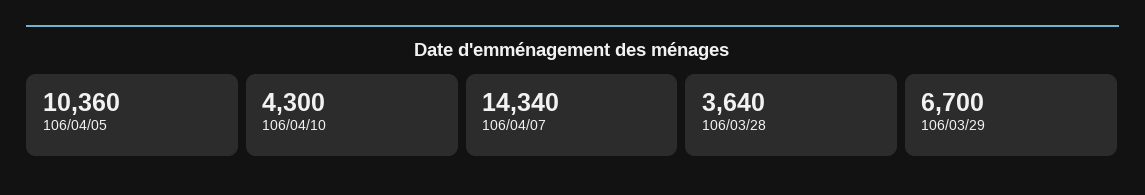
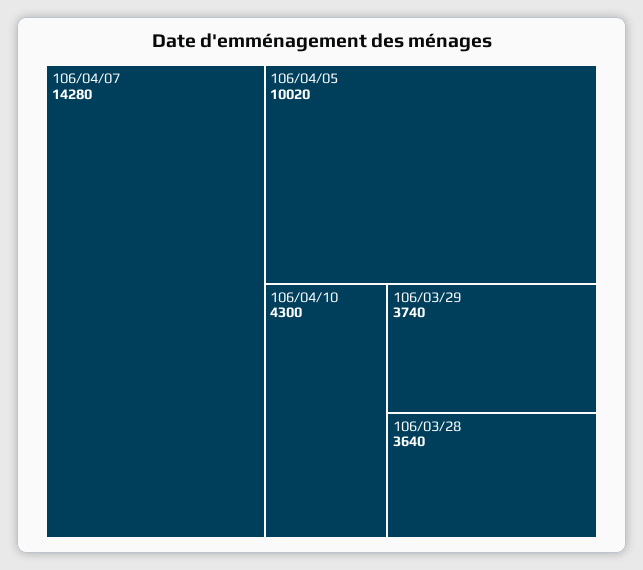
  {
-   "106/04/05": 10360,
+   "106/04/05": 10020,
    "106/04/10": 4300,
-   "106/04/07": 14340,
+   "106/04/07": 14280,
    "106/03/28": 3640,
-   "106/03/29": 6700
+   "106/03/29": 3740
  }

